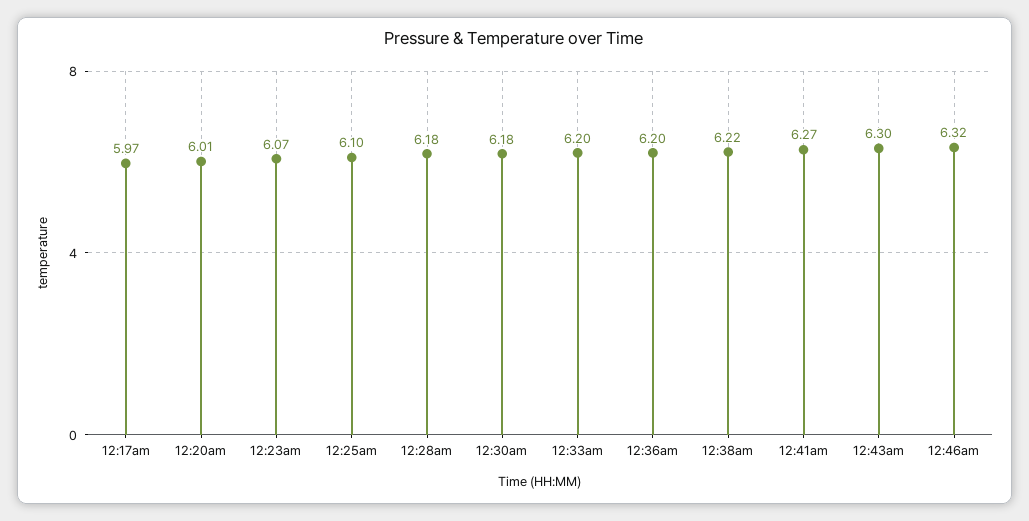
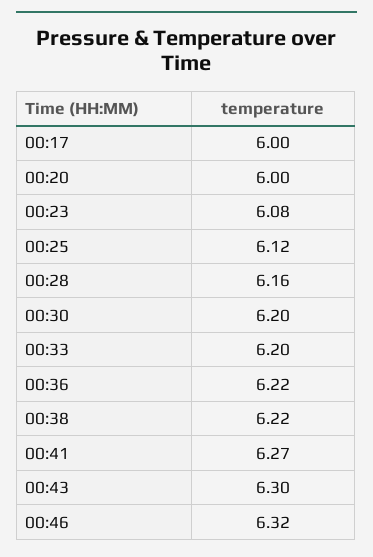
  {
-   "12:17am": 5.97,
+   "12:17am": 6,
-   "12:20am": 6.01,
+   "12:20am": 6,
-   "12:23am": 6.07,
+   "12:23am": 6.08,
-   "12:25am": 6.1,
+   "12:25am": 6.12,
-   "12:28am": 6.18,
+   "12:28am": 6.16,
-   "12:30am": 6.18,
+   "12:30am": 6.2,
    "12:33am": 6.2,
-   "12:36am": 6.2,
+   "12:36am": 6.22,
    "12:38am": 6.22,
    "12:41am": 6.27,
    "12:43am": 6.3,
    "12:46am": 6.32
  }

